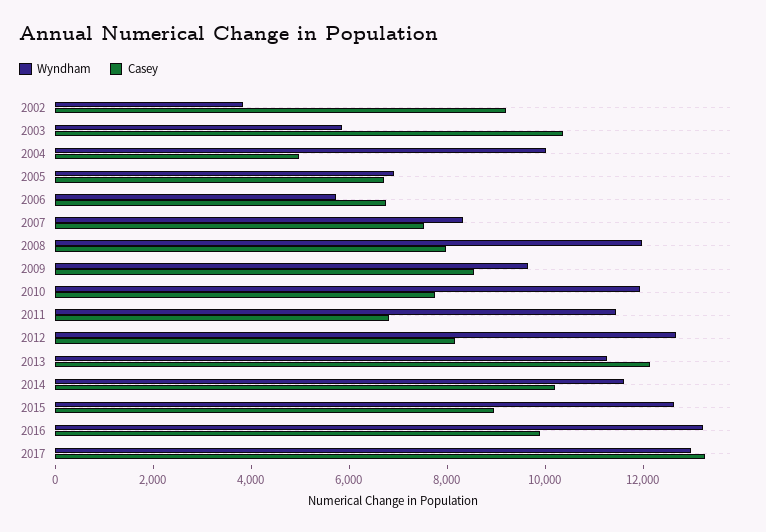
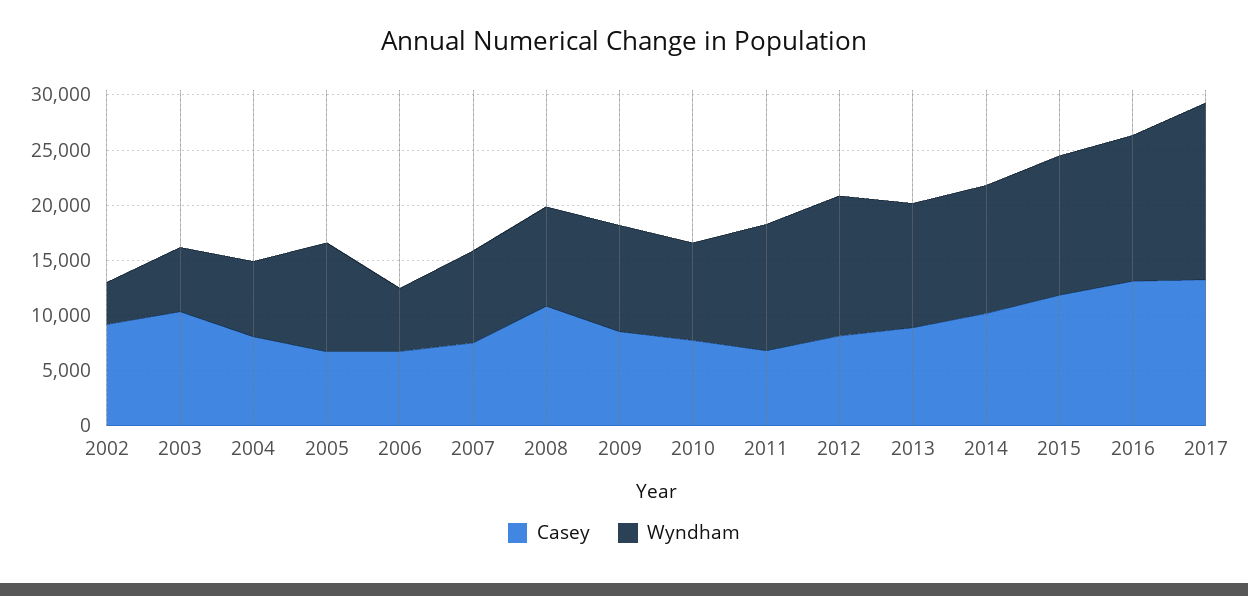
  {
    "Wyndham": {
      "2002": 4000,
      "2003": 6000,
-     "2004": 10000,
+     "2004": 7000,
-     "2005": 7000,
+     "2005": 10000,
      "2006": 5500,
      "2007": 8500,
-     "2008": 12000,
+     "2008": 9000,
      "2009": 9500,
-     "2010": 12000,
+     "2010": 9000,
      "2011": 11500,
      "2012": 12500,
      "2013": 11500,
      "2014": 11500,
      "2015": 12500,
      "2016": 13000,
-     "2017": 13000
+     "2017": 16000
    },
    "Casey": {
      "2002": 9000,
      "2003": 10500,
-     "2004": 5000,
+     "2004": 8000,
      "2005": 6500,
      "2006": 7000,
      "2007": 7500,
-     "2008": 8000,
+     "2008": 11000,
      "2009": 8500,
      "2010": 8000,
      "2011": 7000,
      "2012": 8000,
-     "2013": 12000,
+     "2013": 9000,
      "2014": 10000,
-     "2015": 9000,
+     "2015": 12000,
-     "2016": 10000,
+     "2016": 13000,
      "2017": 13500
    }
  }

